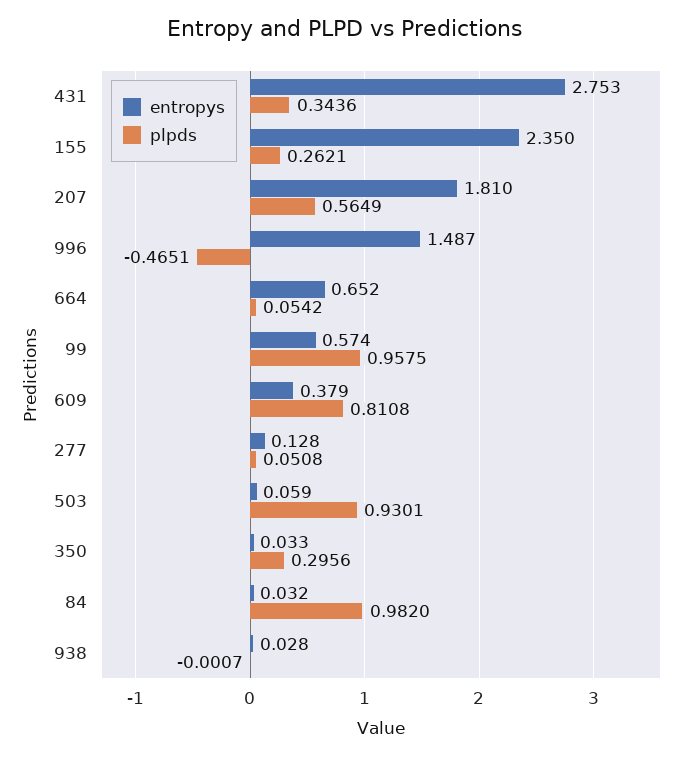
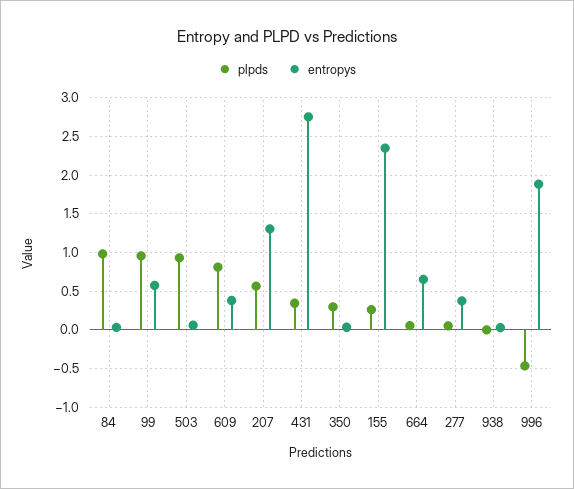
  {
    "entropys": {
      "431": 2.753,
      "155": 2.35,
-     "207": 1.81,
+     "207": 1.3,
-     "996": 1.487,
+     "996": 1.9,
      "664": 0.652,
      "99": 0.574,
      "609": 0.379,
-     "277": 0.128,
+     "277": 0.4,
      "503": 0.059,
      "350": 0.033,
      "84": 0.032,
      "938": 0.028
    },
    "plpds": {
      "431": 0.3436,
      "155": 0.2621,
      "207": 0.5649,
      "996": -0.4651,
      "664": 0.0542,
      "99": 0.9575,
      "609": 0.8108,
      "277": 0.0508,
      "503": 0.9301,
      "350": 0.2956,
      "84": 0.982,
      "938": -0.0007
    }
  }

